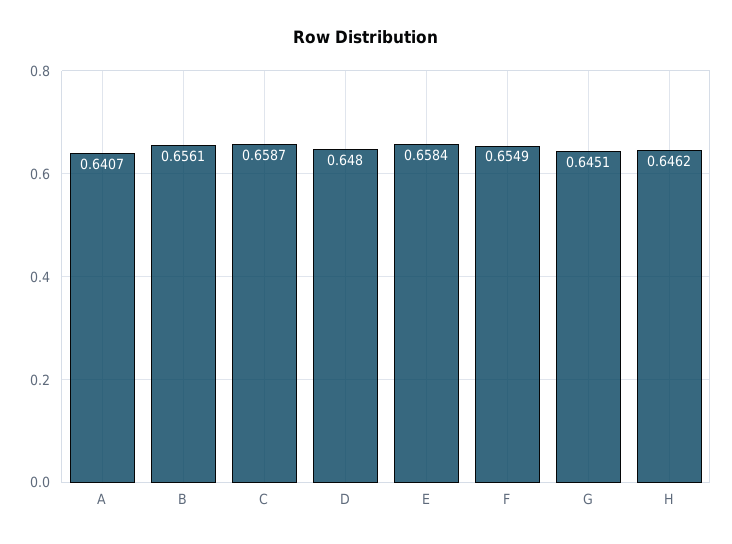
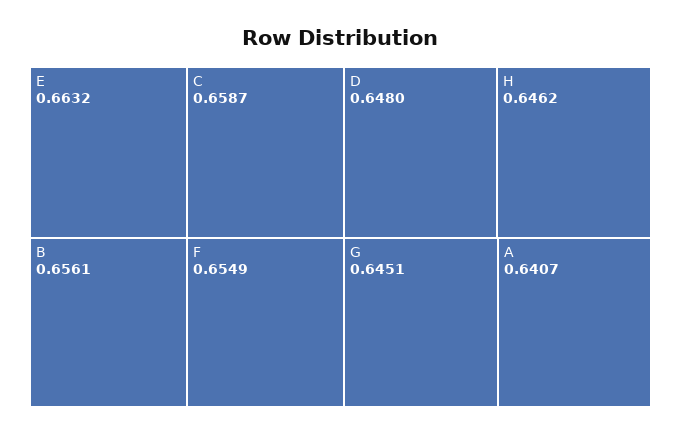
  {
    "A": 0.6407,
    "B": 0.6561,
    "C": 0.6587,
    "D": 0.648,
-   "E": 0.6584,
+   "E": 0.6632,
    "F": 0.6549,
    "G": 0.6451,
    "H": 0.6462
  }

